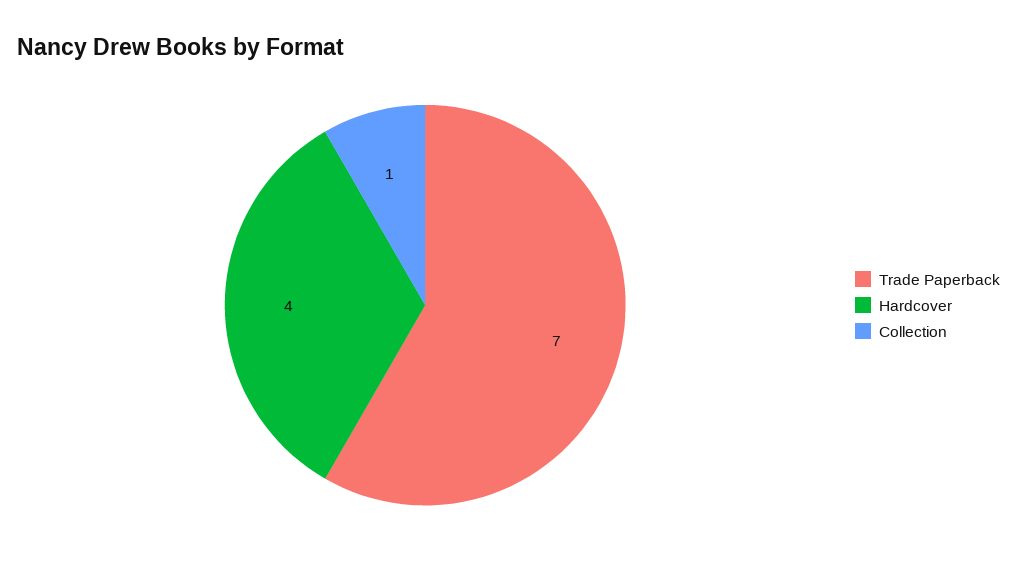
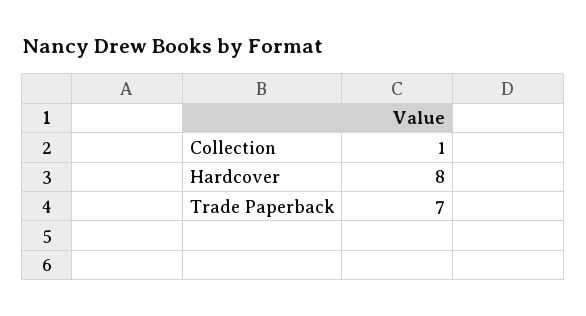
  {
    "Trade Paperback": 7,
-   "Hardcover": 4,
+   "Hardcover": 8,
    "Collection": 1
  }

